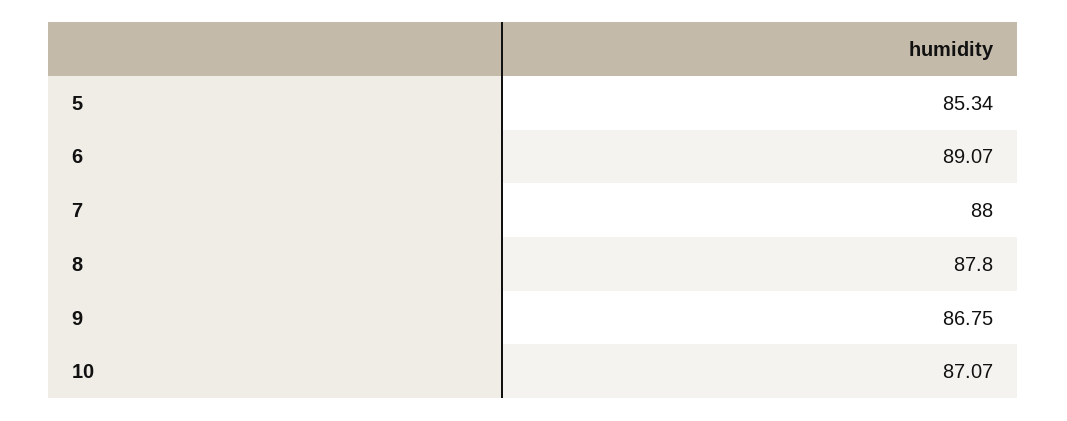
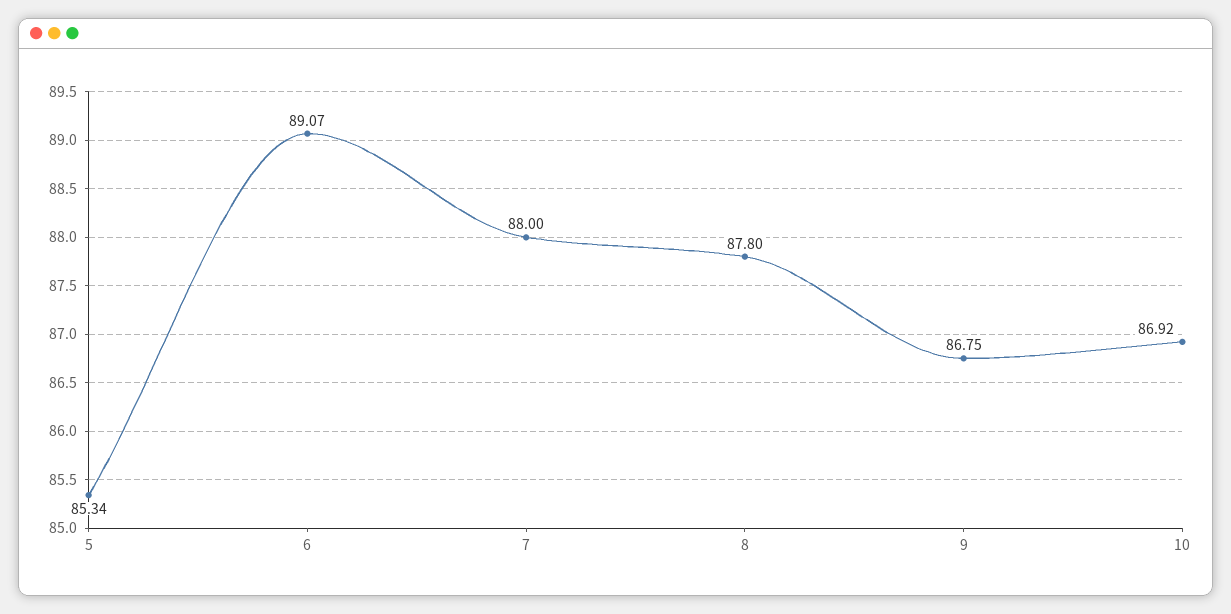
  {
    "5": 85.34,
    "6": 89.07,
    "7": 88,
    "8": 87.8,
    "9": 86.75,
-   "10": 87.07
+   "10": 86.92
  }

